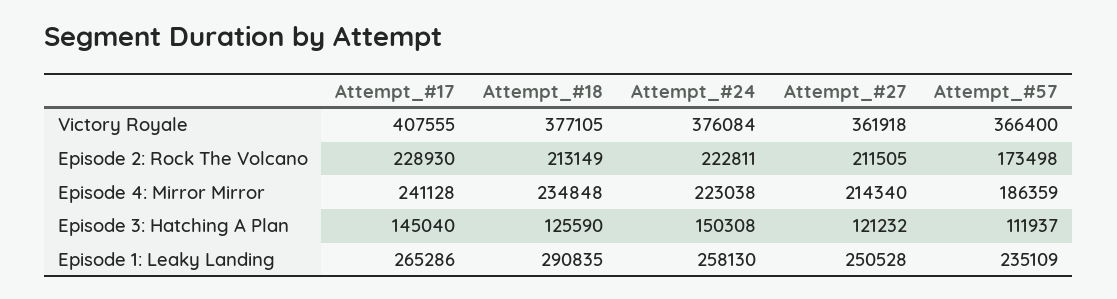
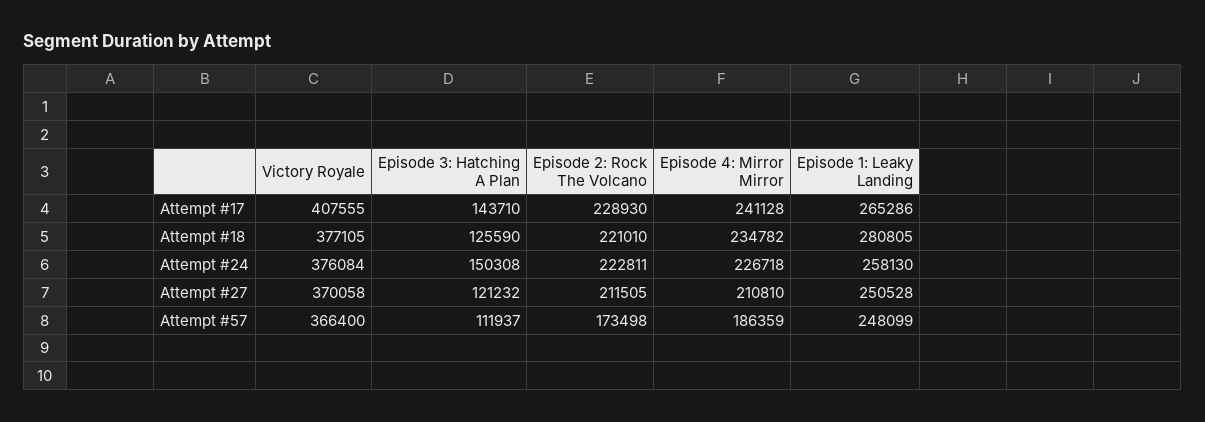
  {
    "Attempt_#17": {
      "Victory Royale": 407555,
      "Episode 2: Rock The Volcano": 228930,
      "Episode 4: Mirror Mirror": 241128,
-     "Episode 3: Hatching A Plan": 145040,
+     "Episode 3: Hatching A Plan": 143710,
      "Episode 1: Leaky Landing": 265286
    },
    "Attempt_#18": {
      "Victory Royale": 377105,
-     "Episode 2: Rock The Volcano": 213149,
+     "Episode 2: Rock The Volcano": 221010,
-     "Episode 4: Mirror Mirror": 234848,
+     "Episode 4: Mirror Mirror": 234782,
      "Episode 3: Hatching A Plan": 125590,
-     "Episode 1: Leaky Landing": 290835
+     "Episode 1: Leaky Landing": 280805
    },
    "Attempt_#24": {
      "Victory Royale": 376084,
      "Episode 2: Rock The Volcano": 222811,
-     "Episode 4: Mirror Mirror": 223038,
+     "Episode 4: Mirror Mirror": 226718,
      "Episode 3: Hatching A Plan": 150308,
      "Episode 1: Leaky Landing": 258130
    },
    "Attempt_#27": {
-     "Victory Royale": 361918,
+     "Victory Royale": 370058,
      "Episode 2: Rock The Volcano": 211505,
-     "Episode 4: Mirror Mirror": 214340,
+     "Episode 4: Mirror Mirror": 210810,
      "Episode 3: Hatching A Plan": 121232,
      "Episode 1: Leaky Landing": 250528
    },
    "Attempt_#57": {
      "Victory Royale": 366400,
      "Episode 2: Rock The Volcano": 173498,
      "Episode 4: Mirror Mirror": 186359,
      "Episode 3: Hatching A Plan": 111937,
-     "Episode 1: Leaky Landing": 235109
+     "Episode 1: Leaky Landing": 248099
    }
  }

